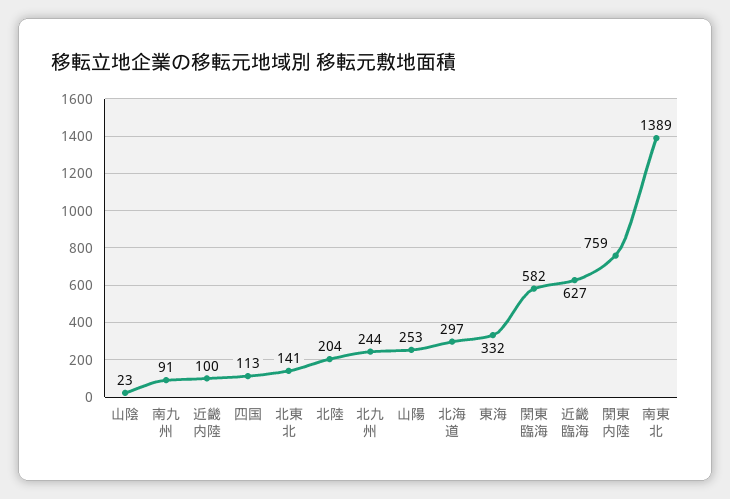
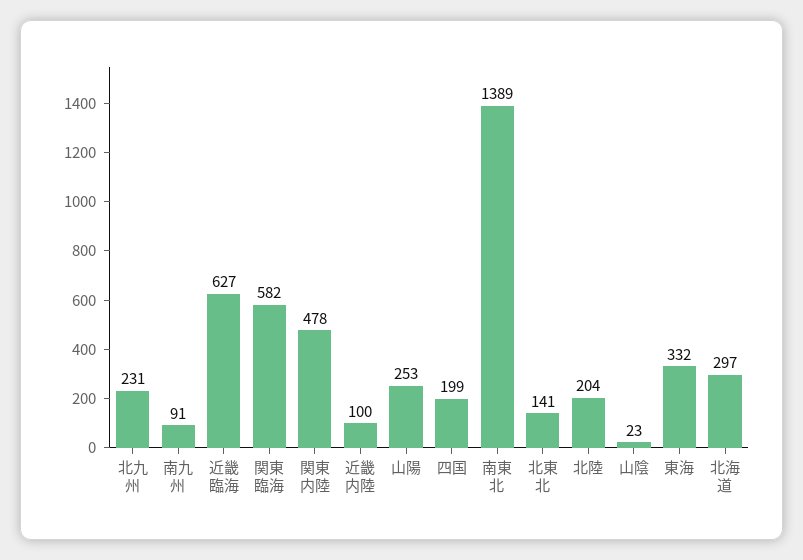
  {
    "山陰": 23,
    "南九州": 91,
    "近畿内陸": 100,
-   "四国": 113,
+   "四国": 199,
    "北東北": 141,
    "北陸": 204,
-   "北九州": 244,
+   "北九州": 231,
    "山陽": 253,
    "北海道": 297,
    "東海": 332,
    "関東臨海": 582,
    "近畿臨海": 627,
-   "関東内陸": 759,
+   "関東内陸": 478,
    "南東北": 1389
  }

